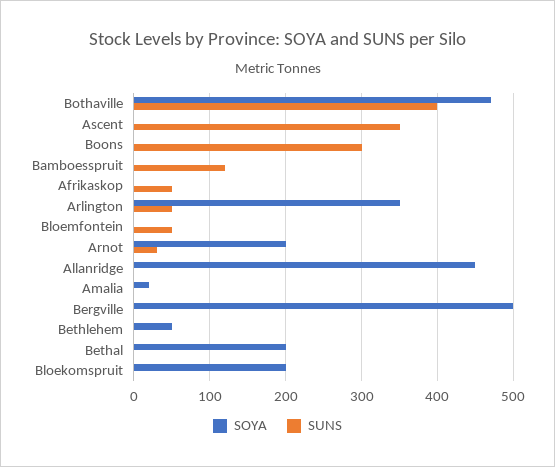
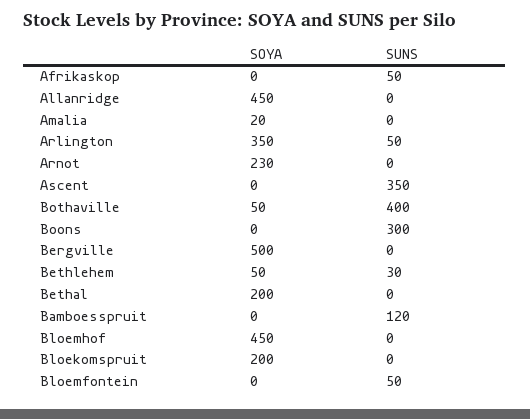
  {
    "SOYA": {
-     "Bothaville": 470,
+     "Bothaville": 50,
      "Ascent": 0,
      "Boons": 0,
      "Bamboesspruit": 0,
      "Afrikaskop": 0,
      "Arlington": 350,
      "Bloemfontein": 0,
-     "Arnot": 200,
+     "Arnot": 230,
      "Allanridge": 450,
      "Amalia": 20,
      "Bergville": 500,
      "Bethlehem": 50,
      "Bethal": 200,
-     "Bloekomspruit": 200
+     "Bloekomspruit": 200,
+     "Bloemhof": 450
    },
    "SUNS": {
      "Bothaville": 400,
      "Ascent": 350,
      "Boons": 300,
      "Bamboesspruit": 120,
      "Afrikaskop": 50,
      "Arlington": 50,
      "Bloemfontein": 50,
-     "Arnot": 30,
+     "Arnot": 0,
      "Allanridge": 0,
      "Amalia": 0,
      "Bergville": 0,
-     "Bethlehem": 0,
+     "Bethlehem": 30,
      "Bethal": 0,
-     "Bloekomspruit": 0
+     "Bloekomspruit": 0,
+     "Bloemhof": 0
    }
  }

